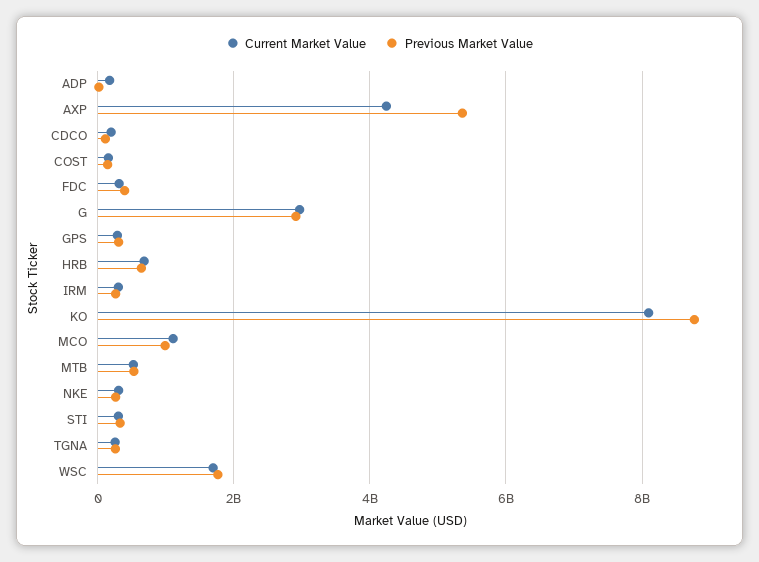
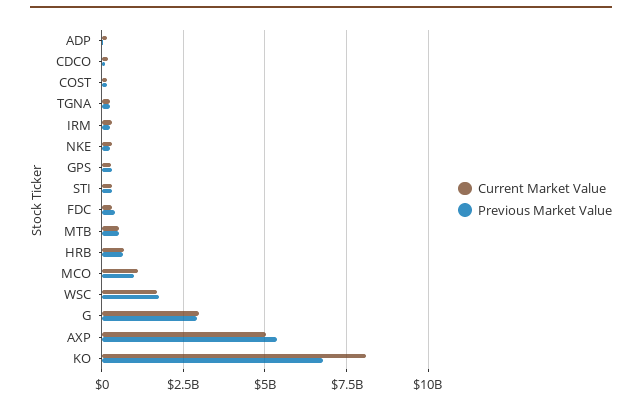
  {
    "Current Market Value": {
      "ADP": 200000000,
-     "AXP": 4200000000,
+     "AXP": 5000000000,
      "CDCO": 200000000,
      "COST": 200000000,
      "FDC": 400000000,
      "G": 3000000000,
      "GPS": 200000000,
      "HRB": 600000000,
      "IRM": 400000000,
      "KO": 8000000000,
      "MCO": 1200000000,
      "MTB": 600000000,
      "NKE": 400000000,
      "STI": 400000000,
      "TGNA": 200000000,
      "WSC": 1600000000
    },
    "Previous Market Value": {
      "ADP": 0,
      "AXP": 5400000000,
      "CDCO": 200000000,
      "COST": 200000000,
      "FDC": 400000000,
      "G": 3000000000,
      "GPS": 400000000,
      "HRB": 600000000,
      "IRM": 200000000,
-     "KO": 8800000000,
+     "KO": 6750000000,
      "MCO": 1000000000,
      "MTB": 600000000,
      "NKE": 200000000,
      "STI": 400000000,
      "TGNA": 200000000,
      "WSC": 1800000000
    }
  }

